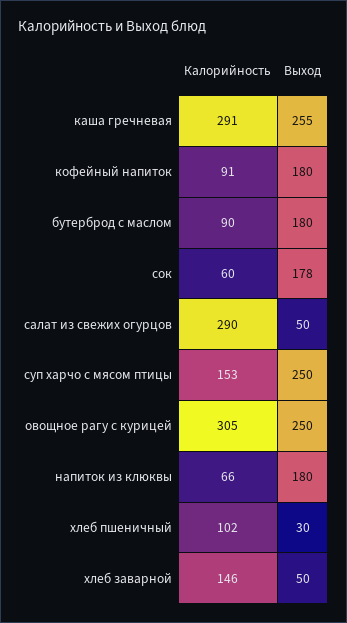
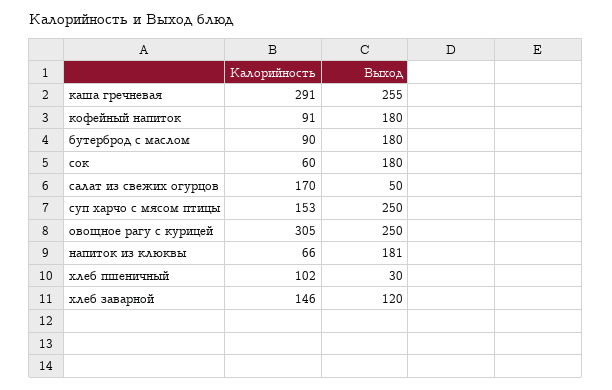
  {
    "Калорийность": {
      "каша гречневая": 291,
      "кофейный напиток": 91,
      "бутерброд с маслом": 90,
      "сок": 60,
-     "салат из свежих огурцов": 290,
+     "салат из свежих огурцов": 170,
      "суп харчо с мясом птицы": 153,
      "овощное рагу с курицей": 305,
      "напиток из клюквы": 66,
      "хлеб пшеничный": 102,
      "хлеб заварной": 146
    },
    "Выход": {
      "каша гречневая": 255,
      "кофейный напиток": 180,
      "бутерброд с маслом": 180,
-     "сок": 178,
+     "сок": 180,
      "салат из свежих огурцов": 50,
      "суп харчо с мясом птицы": 250,
      "овощное рагу с курицей": 250,
-     "напиток из клюквы": 180,
+     "напиток из клюквы": 181,
      "хлеб пшеничный": 30,
-     "хлеб заварной": 50
+     "хлеб заварной": 120
    }
  }

